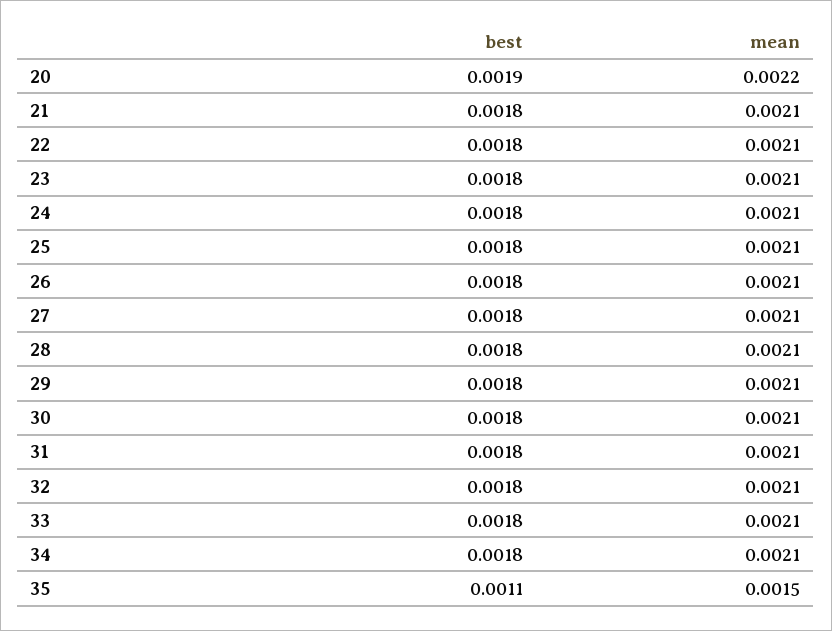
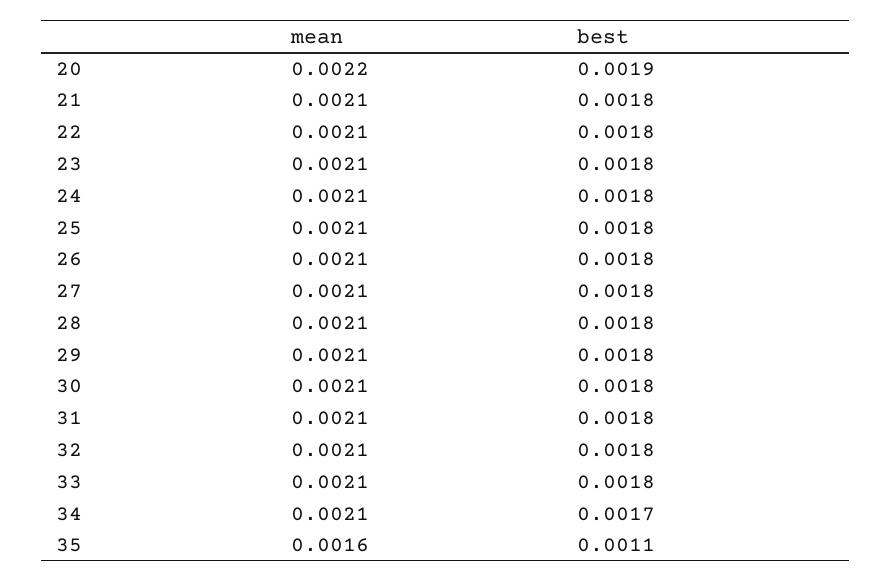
  {
    "best": {
      "20": 0.0019,
      "21": 0.0018,
      "22": 0.0018,
      "23": 0.0018,
      "24": 0.0018,
      "25": 0.0018,
      "26": 0.0018,
      "27": 0.0018,
      "28": 0.0018,
      "29": 0.0018,
      "30": 0.0018,
      "31": 0.0018,
      "32": 0.0018,
      "33": 0.0018,
-     "34": 0.0018,
+     "34": 0.0017,
      "35": 0.0011
    },
    "mean": {
      "20": 0.0022,
      "21": 0.0021,
      "22": 0.0021,
      "23": 0.0021,
      "24": 0.0021,
      "25": 0.0021,
      "26": 0.0021,
      "27": 0.0021,
      "28": 0.0021,
      "29": 0.0021,
      "30": 0.0021,
      "31": 0.0021,
      "32": 0.0021,
      "33": 0.0021,
      "34": 0.0021,
-     "35": 0.0015
+     "35": 0.0016
    }
  }

